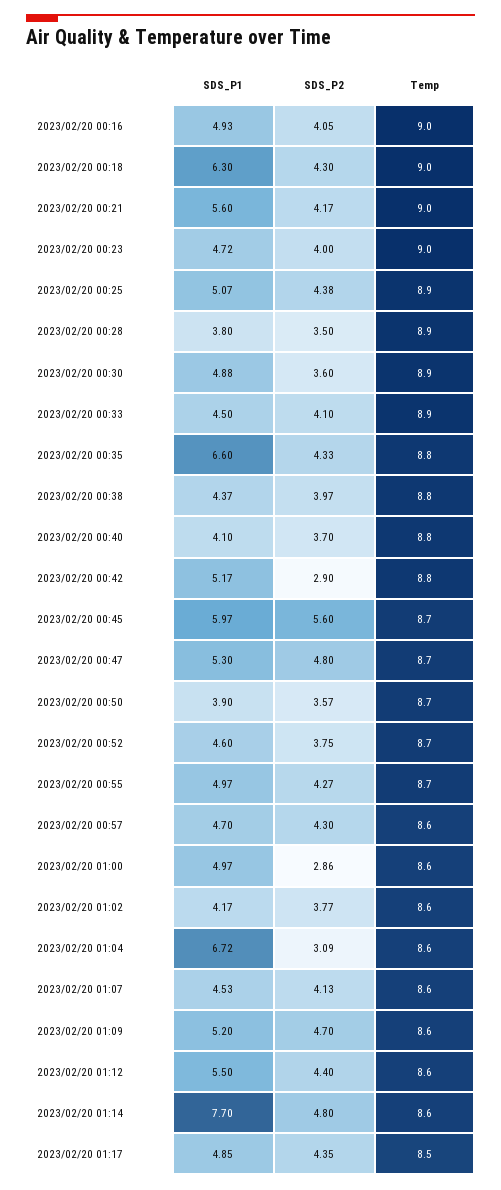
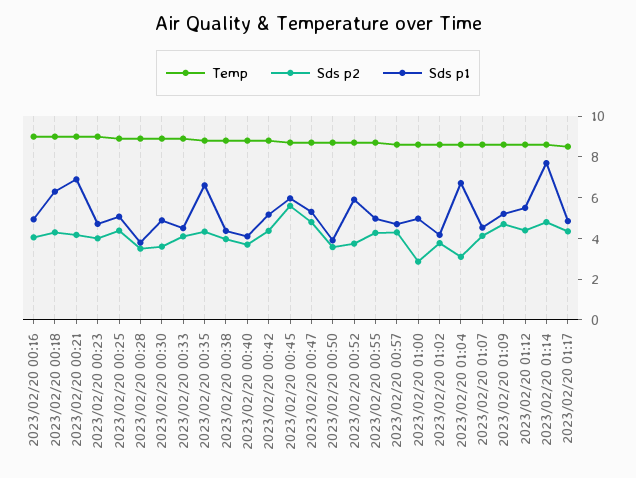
  {
    "SDS_P1": {
      "2023/02/20 00:16": 4.93,
      "2023/02/20 00:18": 6.3,
-     "2023/02/20 00:21": 5.6,
+     "2023/02/20 00:21": 7,
      "2023/02/20 00:23": 4.72,
      "2023/02/20 00:25": 5.07,
      "2023/02/20 00:28": 3.8,
      "2023/02/20 00:30": 4.88,
      "2023/02/20 00:33": 4.5,
      "2023/02/20 00:35": 6.6,
      "2023/02/20 00:38": 4.37,
      "2023/02/20 00:40": 4.1,
      "2023/02/20 00:42": 5.17,
      "2023/02/20 00:45": 5.97,
      "2023/02/20 00:47": 5.3,
      "2023/02/20 00:50": 3.9,
-     "2023/02/20 00:52": 4.6,
+     "2023/02/20 00:52": 6,
      "2023/02/20 00:55": 4.97,
      "2023/02/20 00:57": 4.7,
      "2023/02/20 01:00": 4.97,
      "2023/02/20 01:02": 4.17,
      "2023/02/20 01:04": 6.72,
      "2023/02/20 01:07": 4.53,
      "2023/02/20 01:09": 5.2,
      "2023/02/20 01:12": 5.5,
      "2023/02/20 01:14": 7.7,
      "2023/02/20 01:17": 4.85
    },
    "SDS_P2": {
      "2023/02/20 00:16": 4.05,
      "2023/02/20 00:18": 4.3,
      "2023/02/20 00:21": 4.17,
      "2023/02/20 00:23": 4,
      "2023/02/20 00:25": 4.38,
      "2023/02/20 00:28": 3.5,
      "2023/02/20 00:30": 3.6,
      "2023/02/20 00:33": 4.1,
      "2023/02/20 00:35": 4.33,
      "2023/02/20 00:38": 3.97,
      "2023/02/20 00:40": 3.7,
-     "2023/02/20 00:42": 2.9,
+     "2023/02/20 00:42": 4.5,
      "2023/02/20 00:45": 5.6,
      "2023/02/20 00:47": 4.8,
      "2023/02/20 00:50": 3.57,
      "2023/02/20 00:52": 3.75,
      "2023/02/20 00:55": 4.27,
      "2023/02/20 00:57": 4.3,
      "2023/02/20 01:00": 2.86,
      "2023/02/20 01:02": 3.77,
      "2023/02/20 01:04": 3.09,
      "2023/02/20 01:07": 4.13,
      "2023/02/20 01:09": 4.7,
      "2023/02/20 01:12": 4.4,
      "2023/02/20 01:14": 4.8,
      "2023/02/20 01:17": 4.35
    },
    "Temp": {
      "2023/02/20 00:16": 9,
      "2023/02/20 00:18": 9,
      "2023/02/20 00:21": 9,
      "2023/02/20 00:23": 9,
      "2023/02/20 00:25": 8.9,
      "2023/02/20 00:28": 8.9,
      "2023/02/20 00:30": 8.9,
      "2023/02/20 00:33": 8.9,
      "2023/02/20 00:35": 8.8,
      "2023/02/20 00:38": 8.8,
      "2023/02/20 00:40": 8.8,
      "2023/02/20 00:42": 8.8,
      "2023/02/20 00:45": 8.7,
      "2023/02/20 00:47": 8.7,
      "2023/02/20 00:50": 8.7,
      "2023/02/20 00:52": 8.7,
      "2023/02/20 00:55": 8.7,
      "2023/02/20 00:57": 8.6,
      "2023/02/20 01:00": 8.6,
      "2023/02/20 01:02": 8.6,
      "2023/02/20 01:04": 8.6,
      "2023/02/20 01:07": 8.6,
      "2023/02/20 01:09": 8.6,
      "2023/02/20 01:12": 8.6,
      "2023/02/20 01:14": 8.6,
      "2023/02/20 01:17": 8.5
    }
  }

